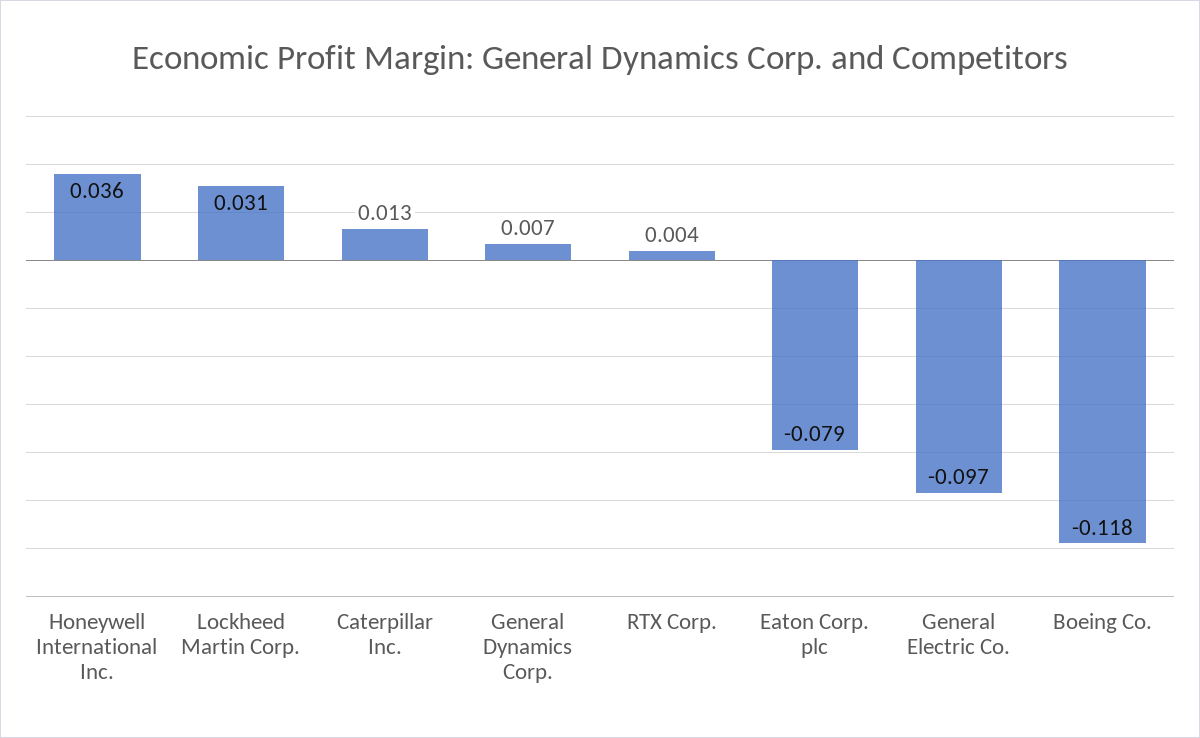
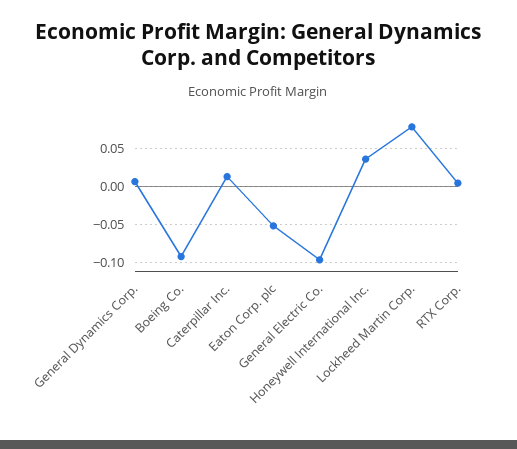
  {
    "Honeywell International Inc.": 0.036,
-   "Lockheed Martin Corp.": 0.031,
+   "Lockheed Martin Corp.": 0.08,
    "Caterpillar Inc.": 0.013,
    "General Dynamics Corp.": 0.007,
    "RTX Corp.": 0.004,
-   "Eaton Corp. plc": -0.079,
+   "Eaton Corp. plc": -0.05,
    "General Electric Co.": -0.097,
-   "Boeing Co.": -0.118
+   "Boeing Co.": -0.09
  }

